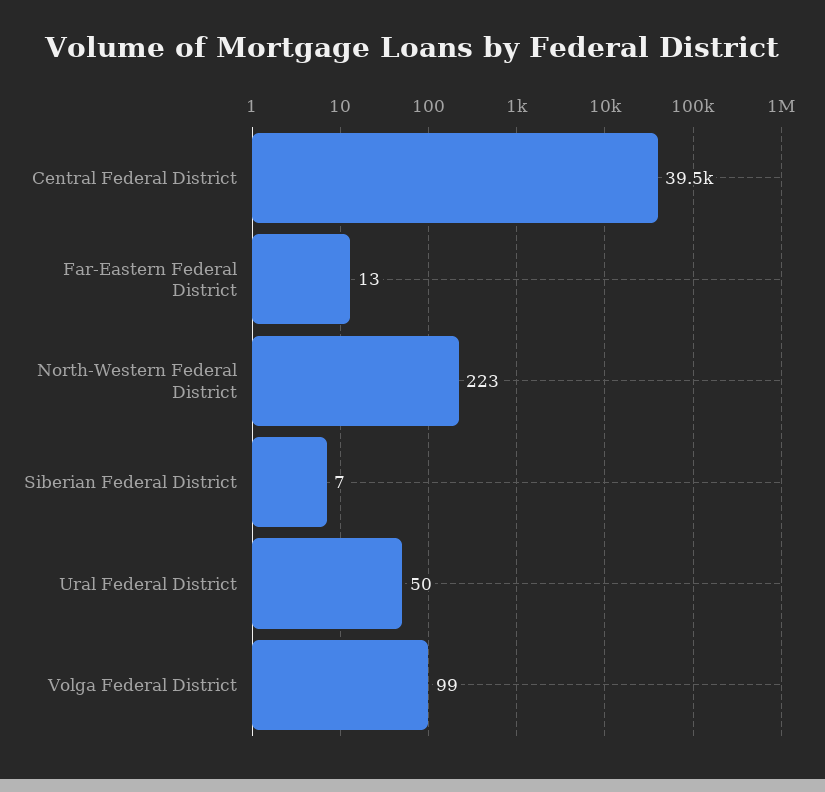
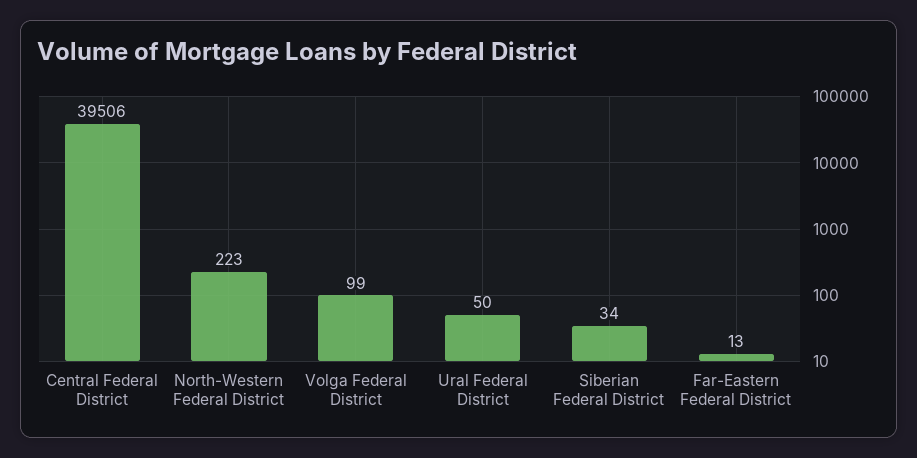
  {
    "Central Federal District": 39506,
    "Far-Eastern Federal District": 13,
    "North-Western Federal District": 223,
-   "Siberian Federal District": 7,
+   "Siberian Federal District": 34,
    "Ural Federal District": 50,
    "Volga Federal District": 99
  }

